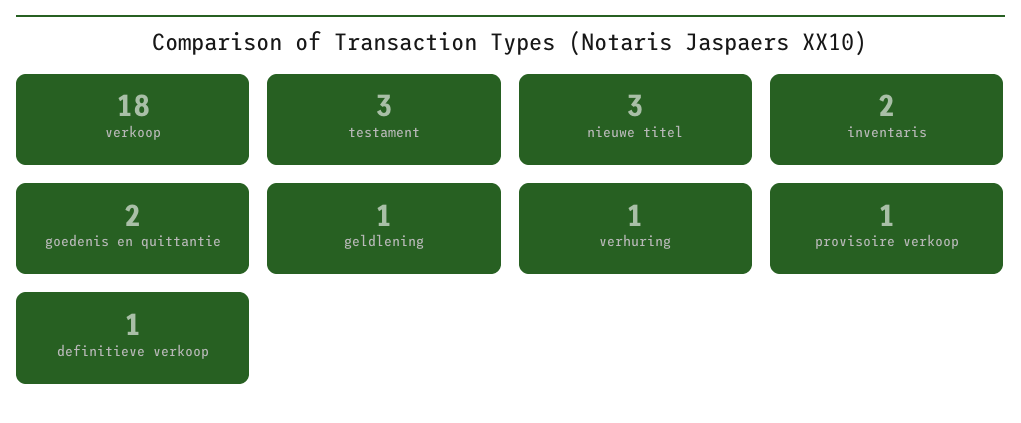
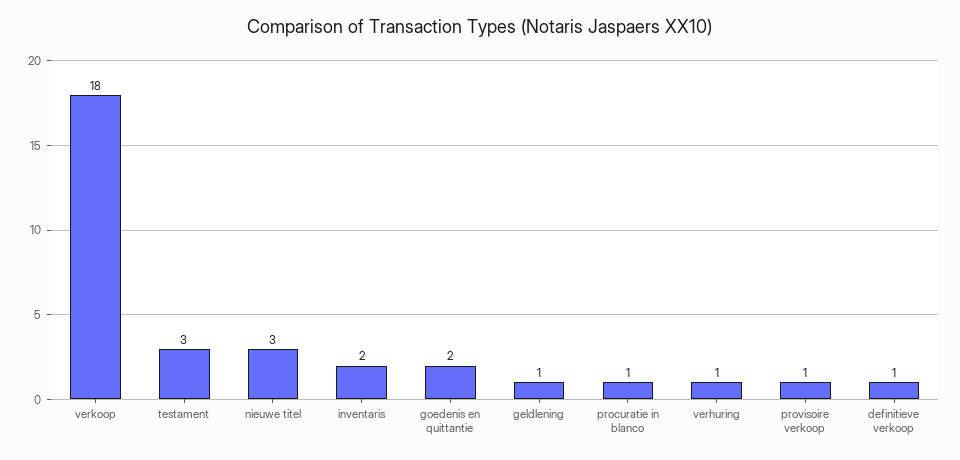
  {
    "verkoop": 18,
    "testament": 3,
    "nieuwe titel": 3,
    "inventaris": 2,
    "goedenis en quittantie": 2,
    "geldlening": 1,
    "verhuring": 1,
    "provisoire verkoop": 1,
-   "definitieve verkoop": 1
+   "definitieve verkoop": 1,
+   "procuratie in blanco": 1
  }

